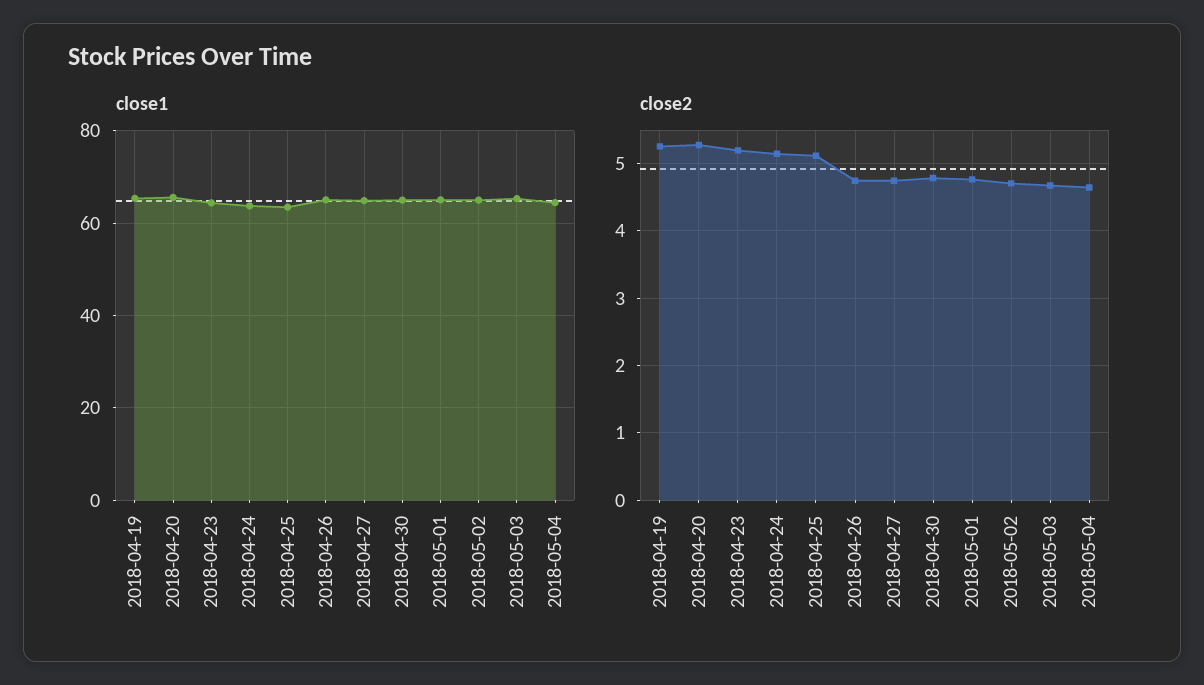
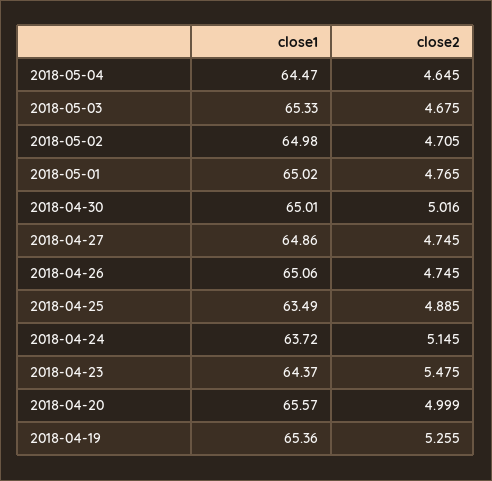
  {
    "close1": {
      "2018-04-19": 65.36,
      "2018-04-20": 65.57,
      "2018-04-23": 64.37,
      "2018-04-24": 63.72,
      "2018-04-25": 63.49,
      "2018-04-26": 65.06,
      "2018-04-27": 64.86,
      "2018-04-30": 65.01,
      "2018-05-01": 65.02,
      "2018-05-02": 64.98,
      "2018-05-03": 65.33,
      "2018-05-04": 64.47
    },
    "close2": {
      "2018-04-19": 5.255,
-     "2018-04-20": 5.3,
+     "2018-04-20": 4.999,
-     "2018-04-23": 5.2,
+     "2018-04-23": 5.475,
      "2018-04-24": 5.145,
-     "2018-04-25": 5.1,
+     "2018-04-25": 4.885,
      "2018-04-26": 4.745,
      "2018-04-27": 4.745,
-     "2018-04-30": 4.8,
+     "2018-04-30": 5.016,
      "2018-05-01": 4.765,
      "2018-05-02": 4.705,
      "2018-05-03": 4.675,
      "2018-05-04": 4.645
    }
  }

